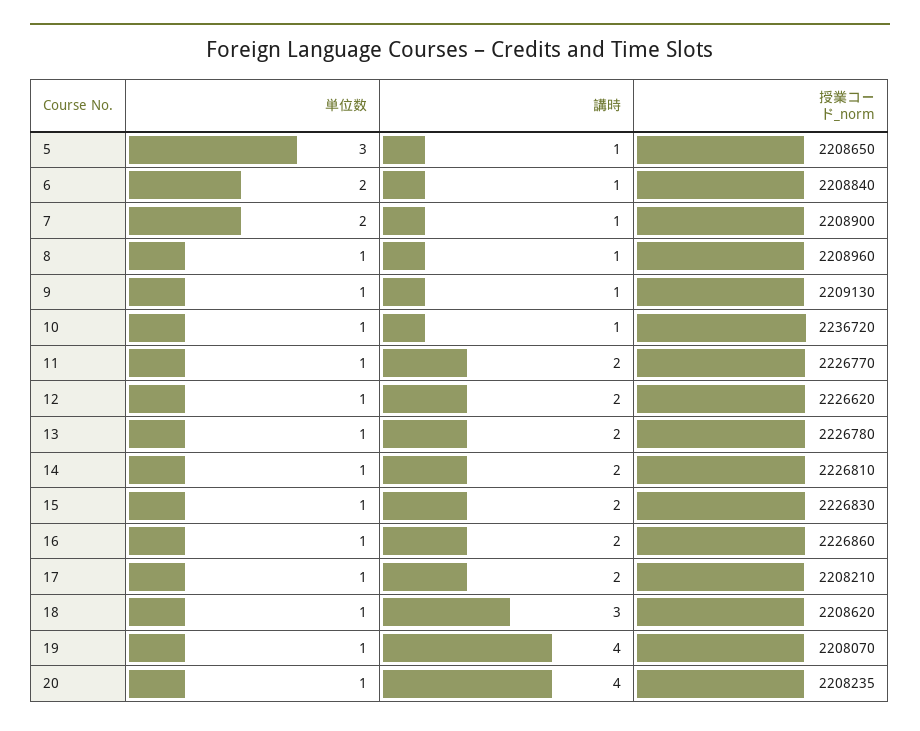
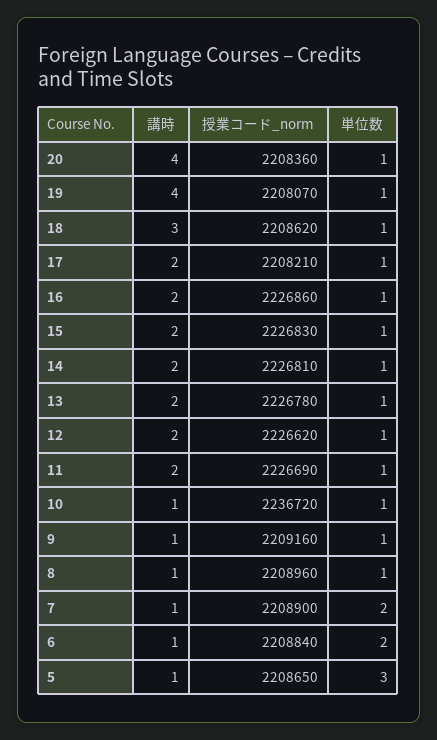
  {
    "単位数": {
      "5": 3,
      "6": 2,
      "7": 2,
      "8": 1,
      "9": 1,
      "10": 1,
      "11": 1,
      "12": 1,
      "13": 1,
      "14": 1,
      "15": 1,
      "16": 1,
      "17": 1,
      "18": 1,
      "19": 1,
      "20": 1
    },
    "講時": {
      "5": 1,
      "6": 1,
      "7": 1,
      "8": 1,
      "9": 1,
      "10": 1,
      "11": 2,
      "12": 2,
      "13": 2,
      "14": 2,
      "15": 2,
      "16": 2,
      "17": 2,
      "18": 3,
      "19": 4,
      "20": 4
    },
    "授業コード_norm": {
      "5": 2208650,
      "6": 2208840,
      "7": 2208900,
      "8": 2208960,
-     "9": 2209130,
+     "9": 2209160,
      "10": 2236720,
-     "11": 2226770,
+     "11": 2226690,
      "12": 2226620,
      "13": 2226780,
      "14": 2226810,
      "15": 2226830,
      "16": 2226860,
      "17": 2208210,
      "18": 2208620,
      "19": 2208070,
-     "20": 2208235
+     "20": 2208360
    }
  }

